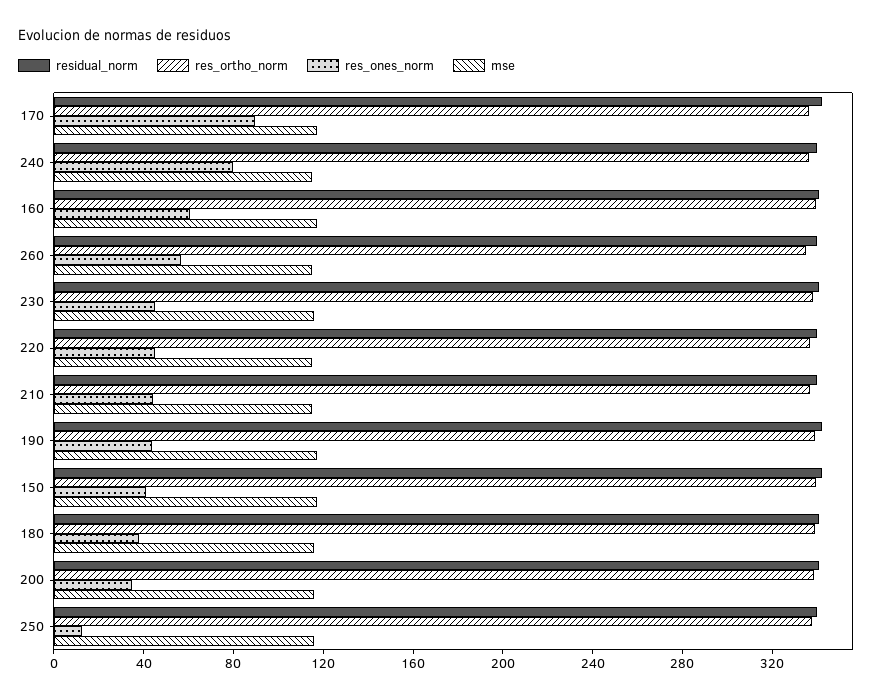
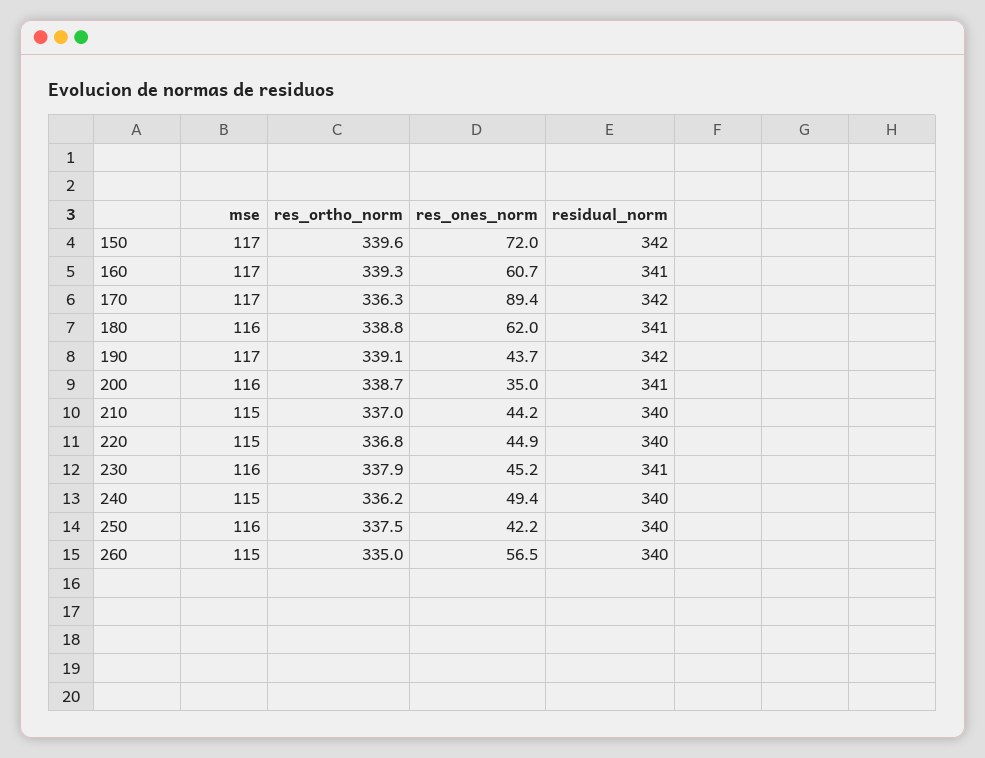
  {
    "residual_norm": {
      "170": 342,
      "240": 340,
      "160": 341,
      "260": 340,
      "230": 341,
      "220": 340,
      "210": 340,
      "190": 342,
      "150": 342,
      "180": 341,
      "200": 341,
      "250": 340
    },
    "res_ortho_norm": {
      "170": 336.3,
      "240": 336.2,
      "160": 339.3,
      "260": 335,
      "230": 337.9,
      "220": 336.8,
      "210": 337,
      "190": 339.1,
      "150": 339.6,
      "180": 338.8,
      "200": 338.7,
      "250": 337.5
    },
    "res_ones_norm": {
      "170": 89.4,
-     "240": 80,
+     "240": 49.4,
      "160": 60.7,
      "260": 56.5,
      "230": 45.2,
      "220": 44.9,
      "210": 44.2,
      "190": 43.7,
-     "150": 40,
+     "150": 72,
-     "180": 40,
+     "180": 62,
      "200": 35,
-     "250": 10
+     "250": 42.2
    },
    "mse": {
      "170": 117,
      "240": 115,
      "160": 117,
      "260": 115,
      "230": 116,
      "220": 115,
      "210": 115,
      "190": 117,
      "150": 117,
      "180": 116,
      "200": 116,
      "250": 116
    }
  }

